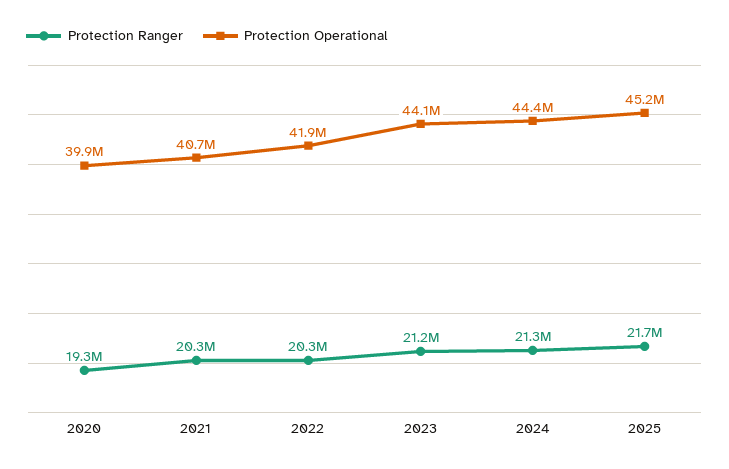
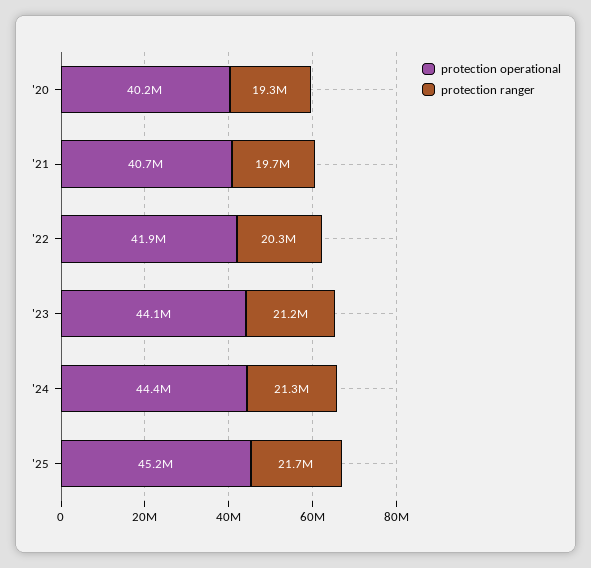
  {
    "Protection Ranger": {
      "2020": 19300000,
-     "2021": 20300000,
+     "2021": 19700000,
      "2022": 20300000,
      "2023": 21200000,
      "2024": 21300000,
      "2025": 21700000
    },
    "Protection Operational": {
-     "2020": 39900000,
+     "2020": 40200000,
      "2021": 40700000,
      "2022": 41900000,
      "2023": 44100000,
      "2024": 44400000,
      "2025": 45200000
    }
  }

